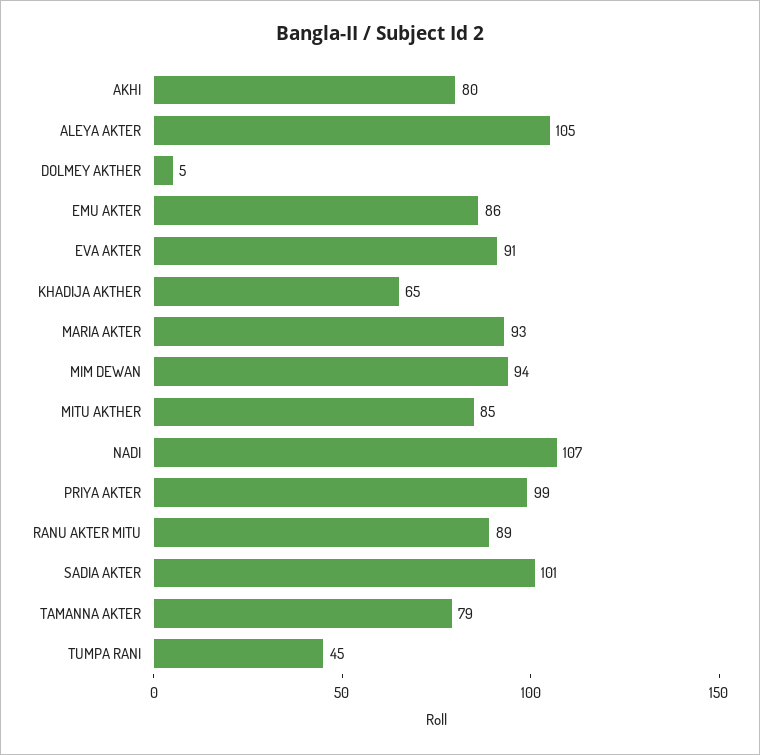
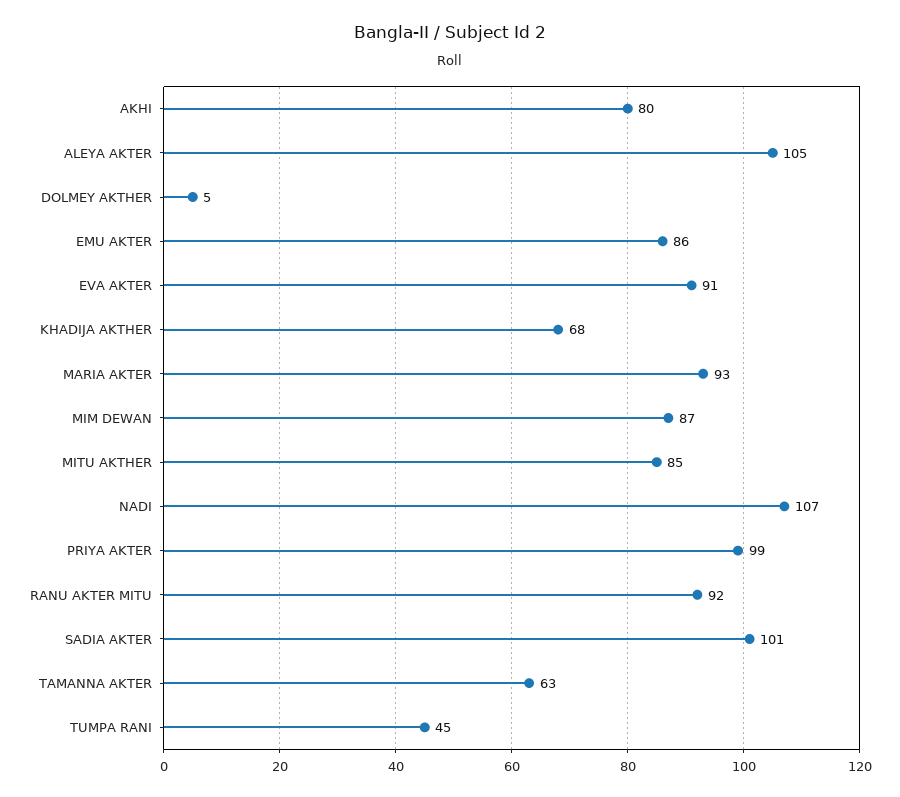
  {
    "AKHI": 80,
    "ALEYA AKTER": 105,
    "DOLMEY AKTHER": 5,
    "EMU AKTER": 86,
    "EVA AKTER": 91,
-   "KHADIJA AKTHER": 65,
+   "KHADIJA AKTHER": 68,
    "MARIA AKTER": 93,
-   "MIM DEWAN": 94,
+   "MIM DEWAN": 87,
    "MITU AKTHER": 85,
    "NADI": 107,
    "PRIYA AKTER": 99,
-   "RANU AKTER MITU": 89,
+   "RANU AKTER MITU": 92,
    "SADIA AKTER": 101,
-   "TAMANNA AKTER": 79,
+   "TAMANNA AKTER": 63,
    "TUMPA RANI": 45
  }

